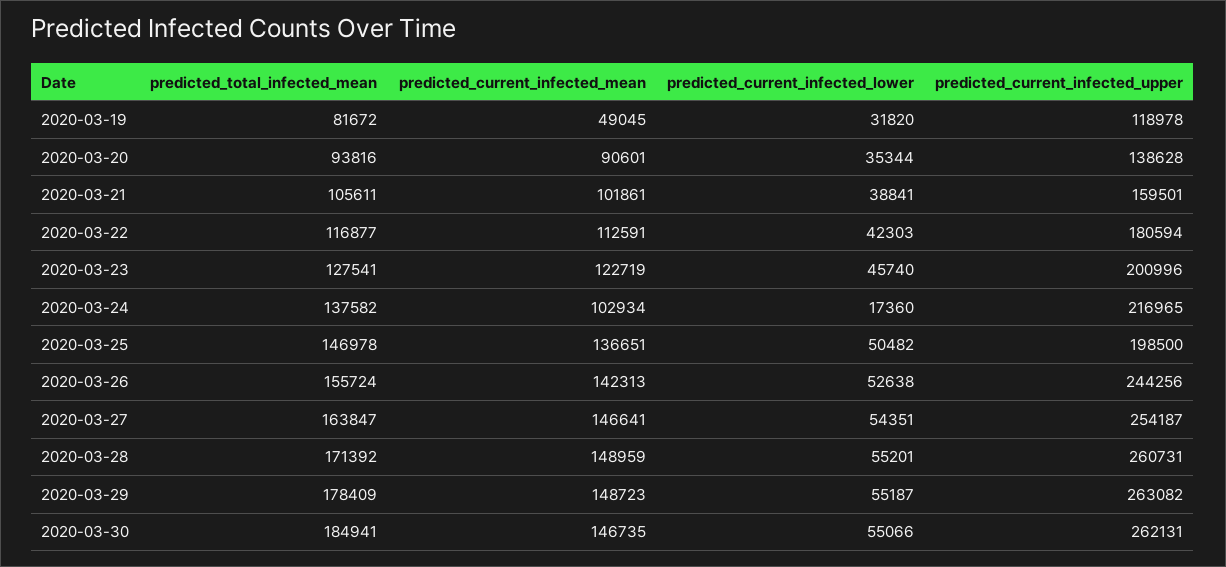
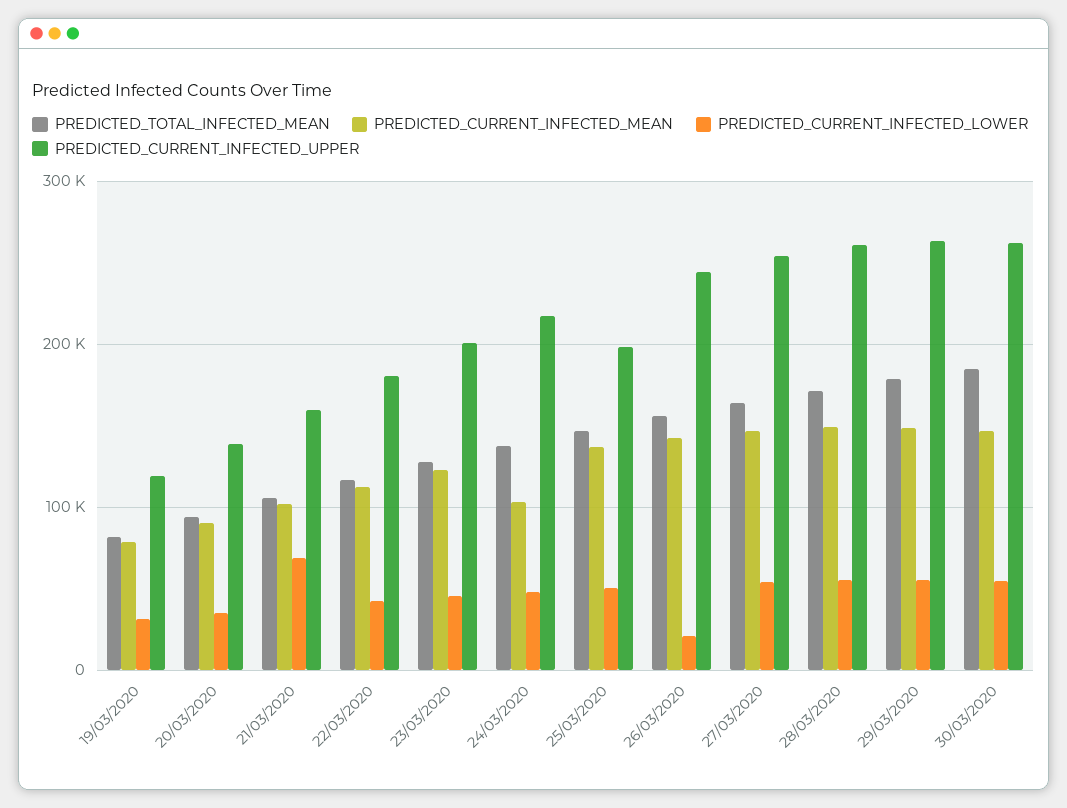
  {
    "predicted_total_infected_mean": {
      "2020-03-19": 81672,
      "2020-03-20": 93816,
      "2020-03-21": 105611,
      "2020-03-22": 116877,
      "2020-03-23": 127541,
      "2020-03-24": 137582,
      "2020-03-25": 146978,
      "2020-03-26": 155724,
      "2020-03-27": 163847,
      "2020-03-28": 171392,
      "2020-03-29": 178409,
      "2020-03-30": 184941
    },
    "predicted_current_infected_mean": {
-     "2020-03-19": 49045,
+     "2020-03-19": 80000,
      "2020-03-20": 90601,
      "2020-03-21": 101861,
      "2020-03-22": 112591,
      "2020-03-23": 122719,
      "2020-03-24": 102934,
      "2020-03-25": 136651,
      "2020-03-26": 142313,
      "2020-03-27": 146641,
      "2020-03-28": 148959,
      "2020-03-29": 148723,
      "2020-03-30": 146735
    },
    "predicted_current_infected_lower": {
      "2020-03-19": 31820,
      "2020-03-20": 35344,
-     "2020-03-21": 38841,
+     "2020-03-21": 70000,
      "2020-03-22": 42303,
      "2020-03-23": 45740,
-     "2020-03-24": 17360,
+     "2020-03-24": 50000,
      "2020-03-25": 50482,
-     "2020-03-26": 52638,
+     "2020-03-26": 20000,
      "2020-03-27": 54351,
      "2020-03-28": 55201,
      "2020-03-29": 55187,
      "2020-03-30": 55066
    },
    "predicted_current_infected_upper": {
      "2020-03-19": 118978,
      "2020-03-20": 138628,
      "2020-03-21": 159501,
      "2020-03-22": 180594,
      "2020-03-23": 200996,
      "2020-03-24": 216965,
      "2020-03-25": 198500,
      "2020-03-26": 244256,
      "2020-03-27": 254187,
      "2020-03-28": 260731,
      "2020-03-29": 263082,
      "2020-03-30": 262131
    }
  }

